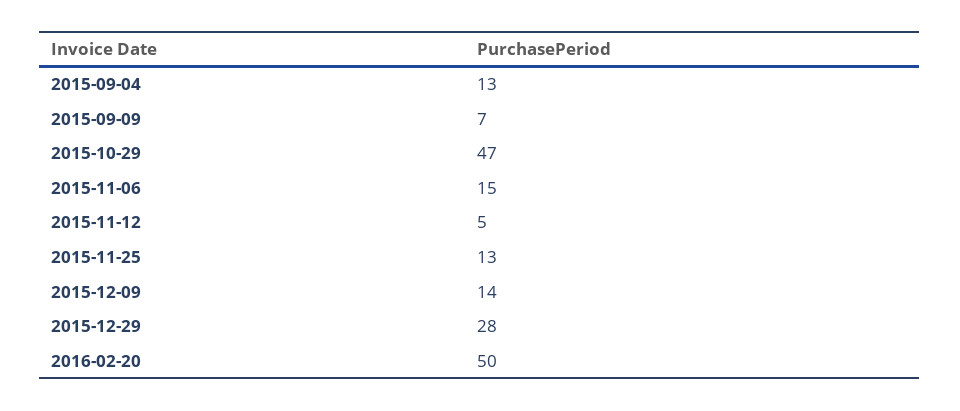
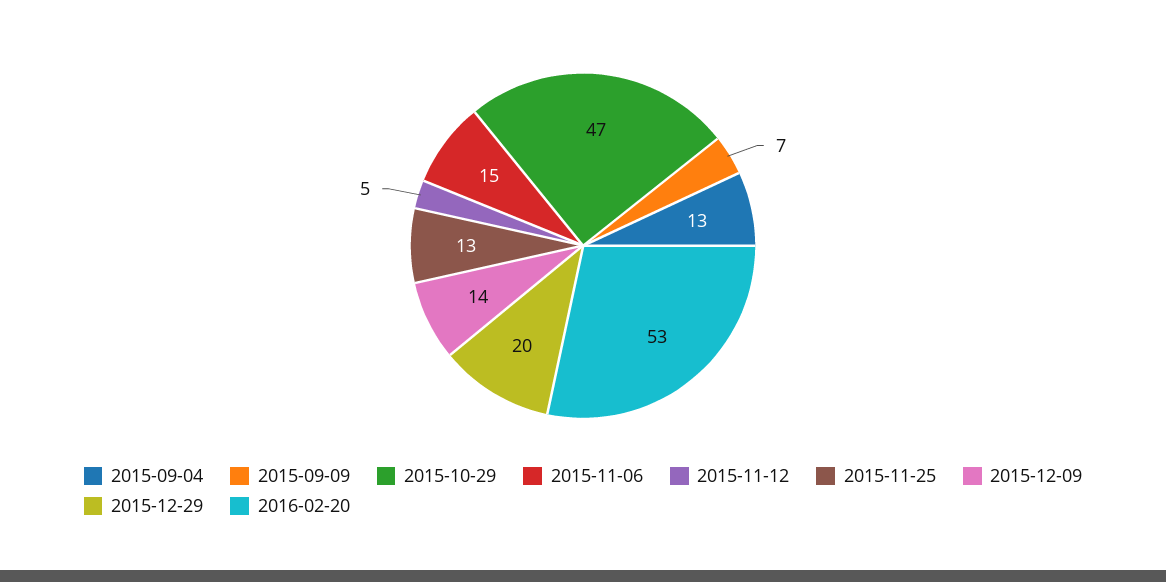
  {
    "2015-09-04": 13,
    "2015-09-09": 7,
    "2015-10-29": 47,
    "2015-11-06": 15,
    "2015-11-12": 5,
    "2015-11-25": 13,
    "2015-12-09": 14,
-   "2015-12-29": 28,
+   "2015-12-29": 20,
-   "2016-02-20": 50
+   "2016-02-20": 53
  }

